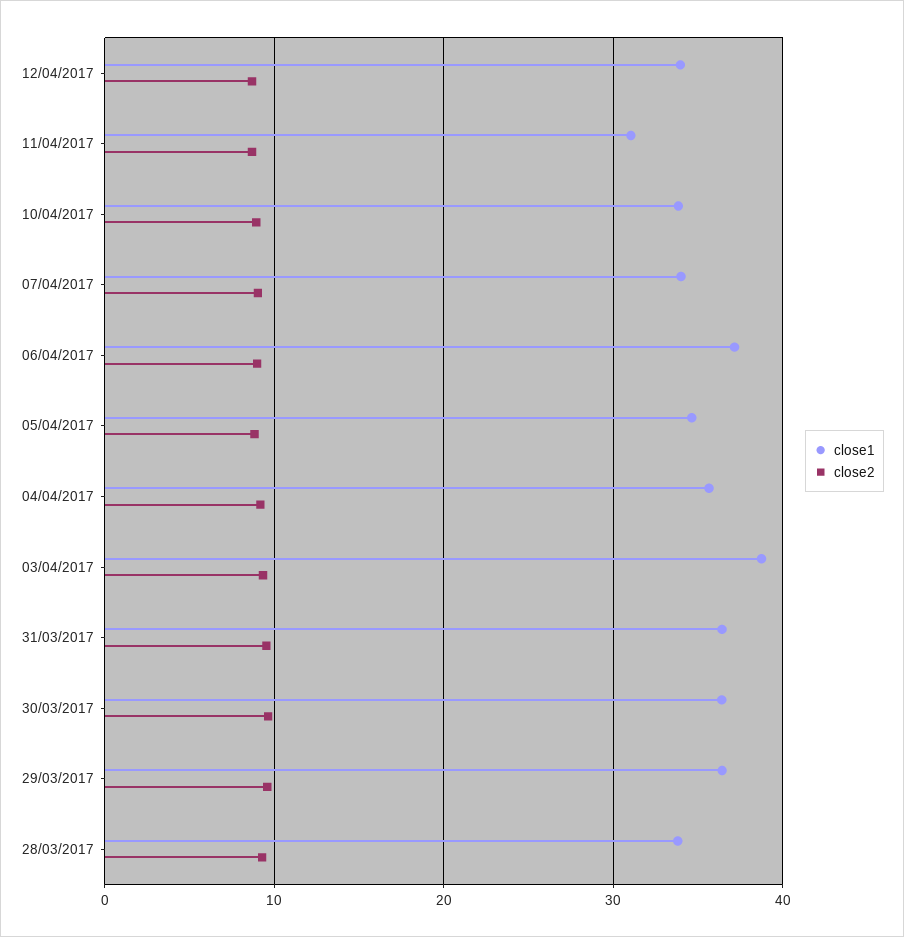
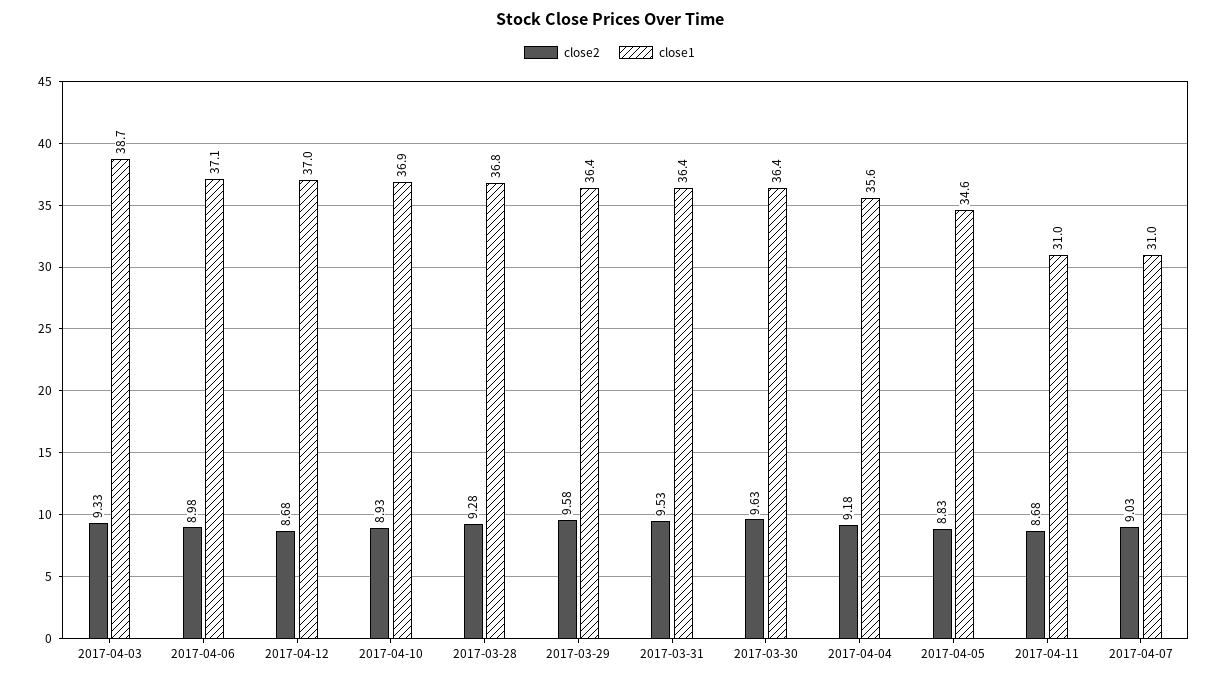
  {
    "close1": {
-     "12/04/2017": 34,
+     "12/04/2017": 37,
      "11/04/2017": 31,
-     "10/04/2017": 34,
+     "10/04/2017": 36.9,
-     "07/04/2017": 34,
+     "07/04/2017": 31,
      "06/04/2017": 37.1,
      "05/04/2017": 34.6,
      "04/04/2017": 35.6,
      "03/04/2017": 38.7,
      "31/03/2017": 36.4,
      "30/03/2017": 36.4,
      "29/03/2017": 36.4,
-     "28/03/2017": 34
+     "28/03/2017": 36.8
    },
    "close2": {
      "12/04/2017": 8.68,
      "11/04/2017": 8.68,
      "10/04/2017": 8.93,
      "07/04/2017": 9.03,
      "06/04/2017": 8.98,
      "05/04/2017": 8.83,
      "04/04/2017": 9.18,
      "03/04/2017": 9.33,
      "31/03/2017": 9.53,
      "30/03/2017": 9.63,
      "29/03/2017": 9.58,
      "28/03/2017": 9.28
    }
  }

